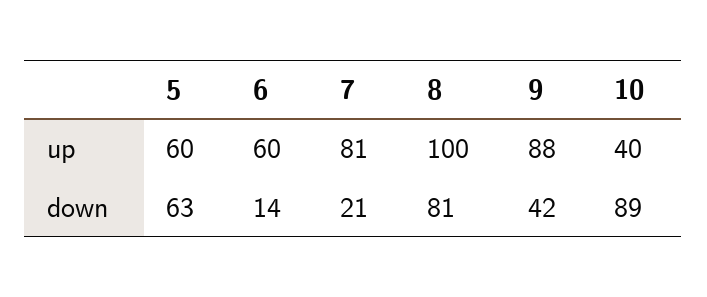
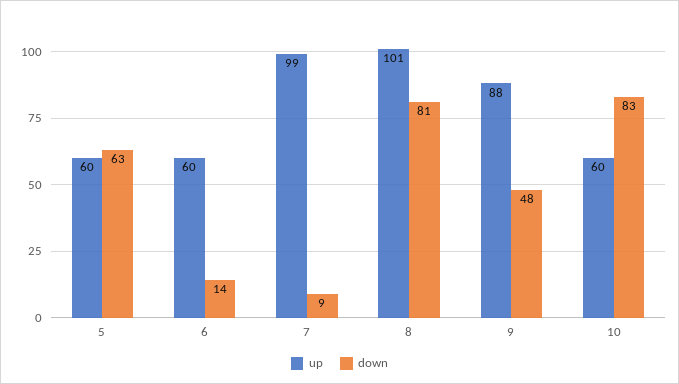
  {
    "up": {
      "5": 60,
      "6": 60,
-     "7": 81,
+     "7": 99,
-     "8": 100,
+     "8": 101,
      "9": 88,
-     "10": 40
+     "10": 60
    },
    "down": {
      "5": 63,
      "6": 14,
-     "7": 21,
+     "7": 9,
      "8": 81,
-     "9": 42,
+     "9": 48,
-     "10": 89
+     "10": 83
    }
  }

